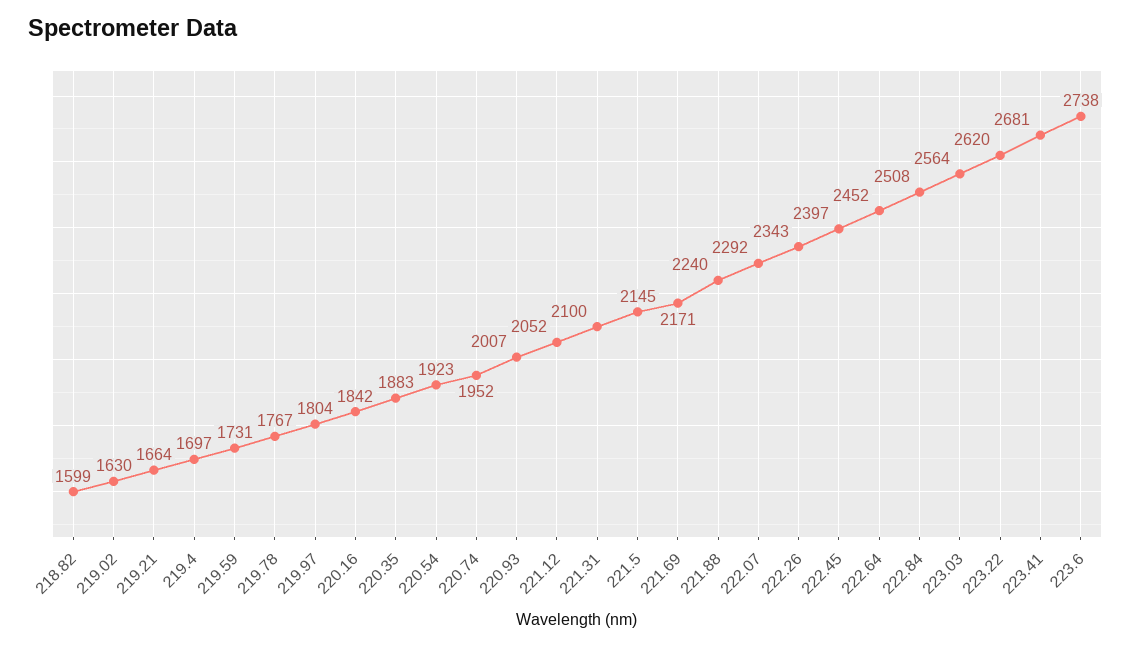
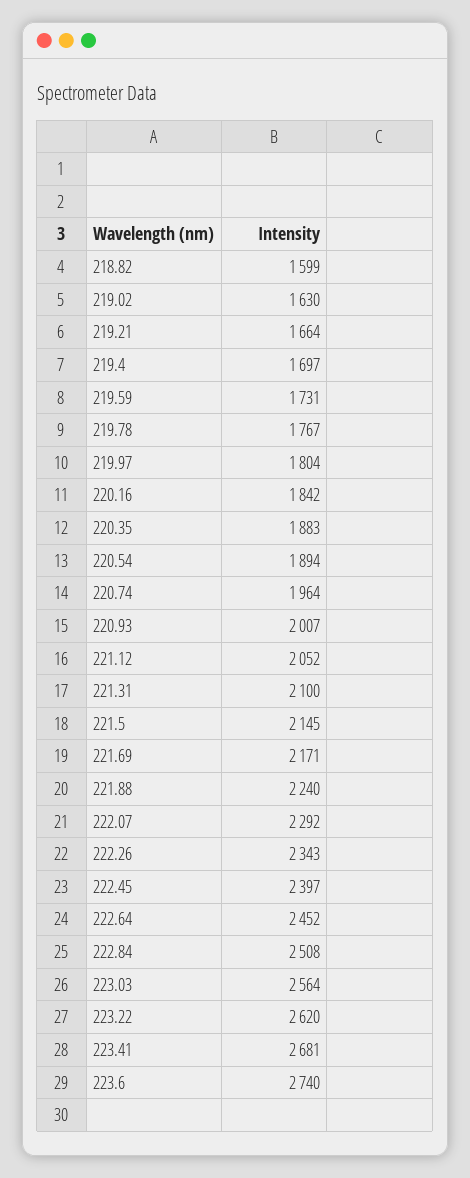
  {
    "218.82": 1599,
    "219.02": 1630,
    "219.21": 1664,
    "219.4": 1697,
    "219.59": 1731,
    "219.78": 1767,
    "219.97": 1804,
    "220.16": 1842,
    "220.35": 1883,
-   "220.54": 1923,
+   "220.54": 1894,
-   "220.74": 1952,
+   "220.74": 1964,
    "220.93": 2007,
    "221.12": 2052,
    "221.31": 2100,
    "221.5": 2145,
    "221.69": 2171,
    "221.88": 2240,
    "222.07": 2292,
    "222.26": 2343,
    "222.45": 2397,
    "222.64": 2452,
    "222.84": 2508,
    "223.03": 2564,
    "223.22": 2620,
    "223.41": 2681,
-   "223.6": 2738
+   "223.6": 2740
  }

